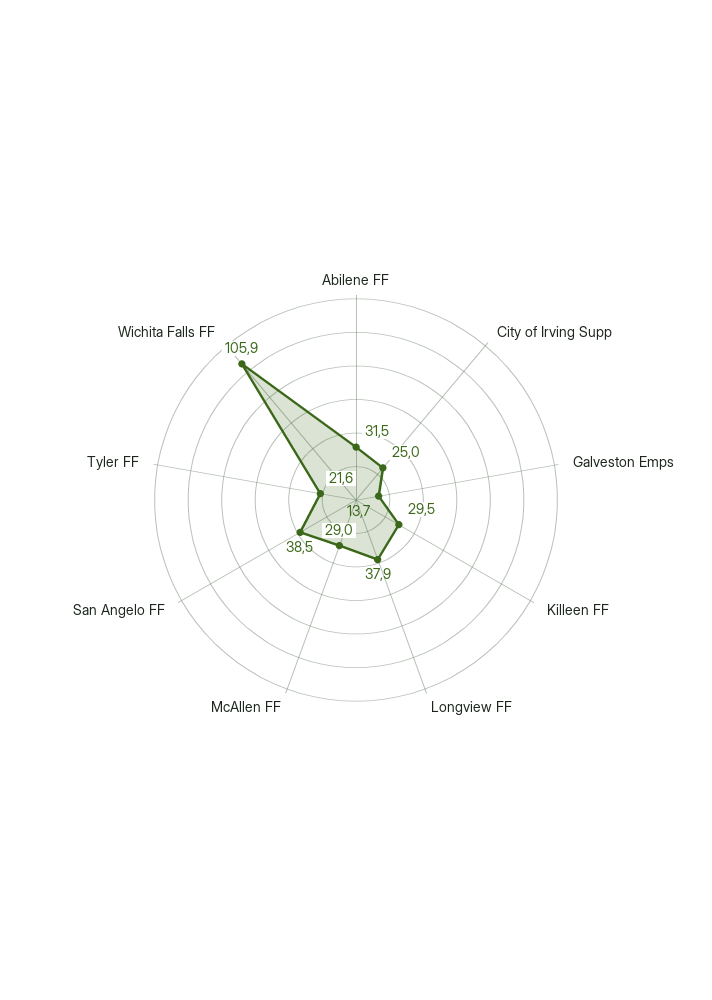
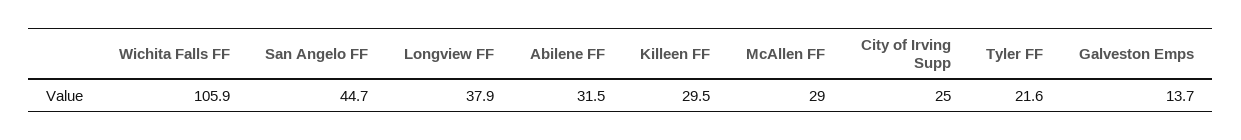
  {
    "Abilene FF": 31.5,
    "City of Irving Supp": 25,
    "Galveston Emps": 13.7,
    "Killeen FF": 29.5,
    "Longview FF": 37.9,
    "McAllen FF": 29,
-   "San Angelo FF": 38.5,
+   "San Angelo FF": 44.7,
    "Tyler FF": 21.6,
    "Wichita Falls FF": 105.9
  }

